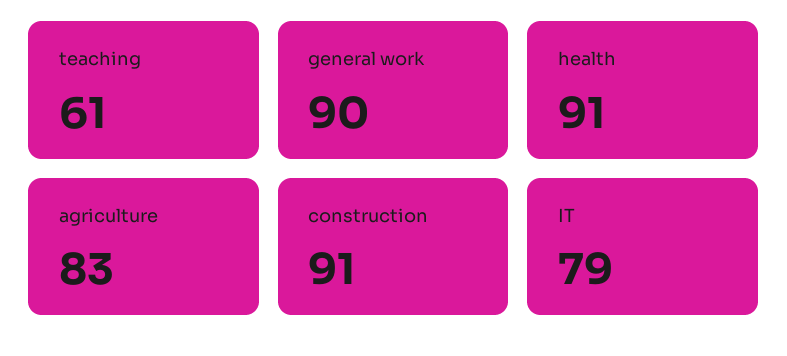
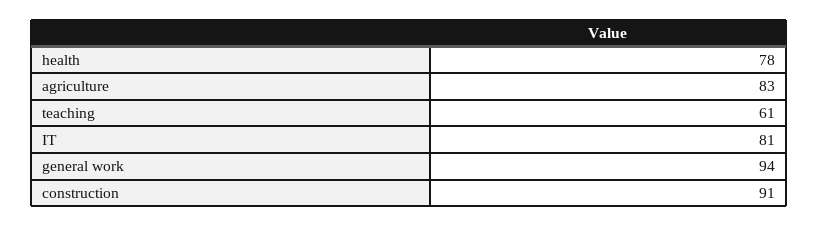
  {
    "teaching": 61,
-   "general work": 90,
+   "general work": 94,
-   "health": 91,
+   "health": 78,
    "agriculture": 83,
    "construction": 91,
-   "IT": 79
+   "IT": 81
  }

